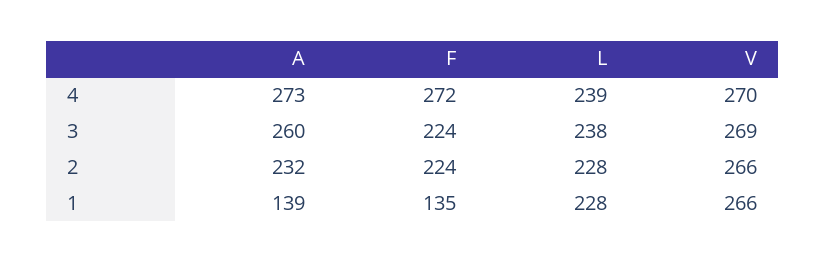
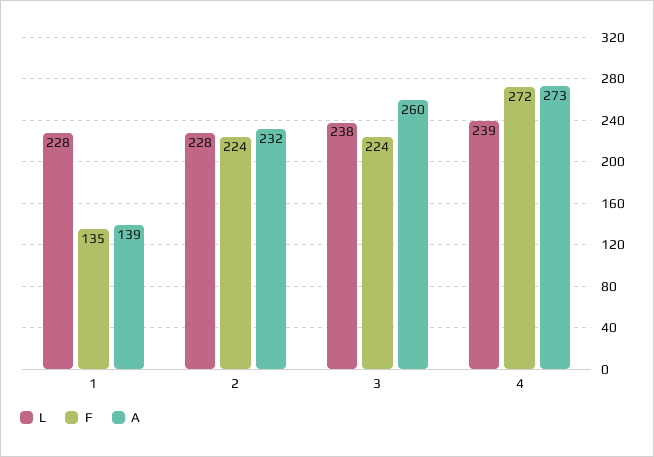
  {
    "A": {
      "4": 273,
      "3": 260,
      "2": 232,
      "1": 139
    },
    "F": {
      "4": 272,
      "3": 224,
      "2": 224,
      "1": 135
    },
    "L": {
      "4": 239,
      "3": 238,
      "2": 228,
      "1": 228
-   },
+   }
-   "V": {
-     "4": 270,
-     "3": 269,
-     "2": 266,
-     "1": 266
-   }
  }

